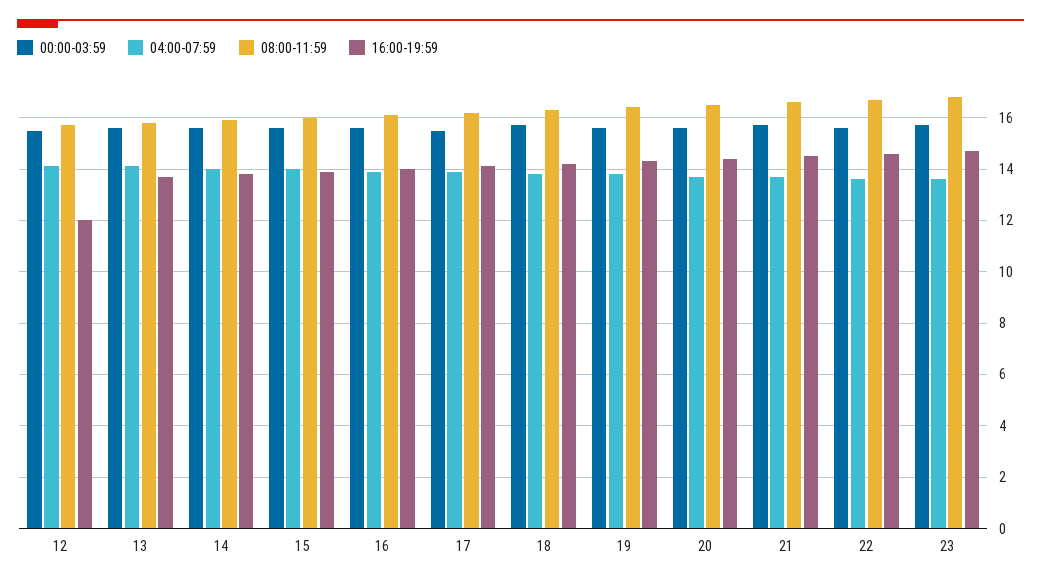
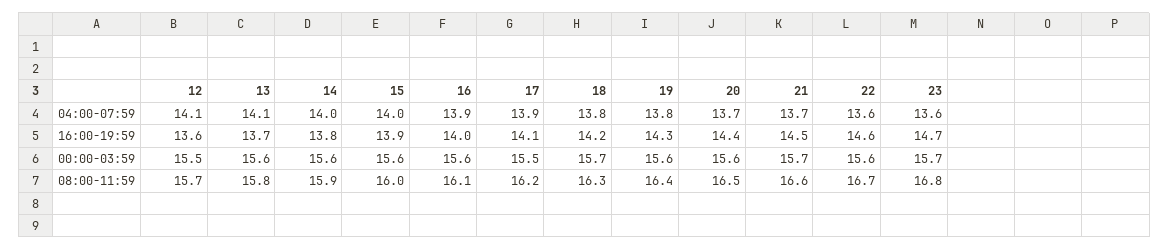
  {
    "00:00-03:59": {
      "12": 15.5,
      "13": 15.6,
      "14": 15.6,
      "15": 15.6,
      "16": 15.6,
      "17": 15.5,
      "18": 15.7,
      "19": 15.6,
      "20": 15.6,
      "21": 15.7,
      "22": 15.6,
      "23": 15.7
    },
    "04:00-07:59": {
      "12": 14.1,
      "13": 14.1,
      "14": 14,
      "15": 14,
      "16": 13.9,
      "17": 13.9,
      "18": 13.8,
      "19": 13.8,
      "20": 13.7,
      "21": 13.7,
      "22": 13.6,
      "23": 13.6
    },
    "08:00-11:59": {
      "12": 15.7,
      "13": 15.8,
      "14": 15.9,
      "15": 16,
      "16": 16.1,
      "17": 16.2,
      "18": 16.3,
      "19": 16.4,
      "20": 16.5,
      "21": 16.6,
      "22": 16.7,
      "23": 16.8
    },
    "16:00-19:59": {
-     "12": 12,
+     "12": 13.6,
      "13": 13.7,
      "14": 13.8,
      "15": 13.9,
      "16": 14,
      "17": 14.1,
      "18": 14.2,
      "19": 14.3,
      "20": 14.4,
      "21": 14.5,
      "22": 14.6,
      "23": 14.7
    }
  }

